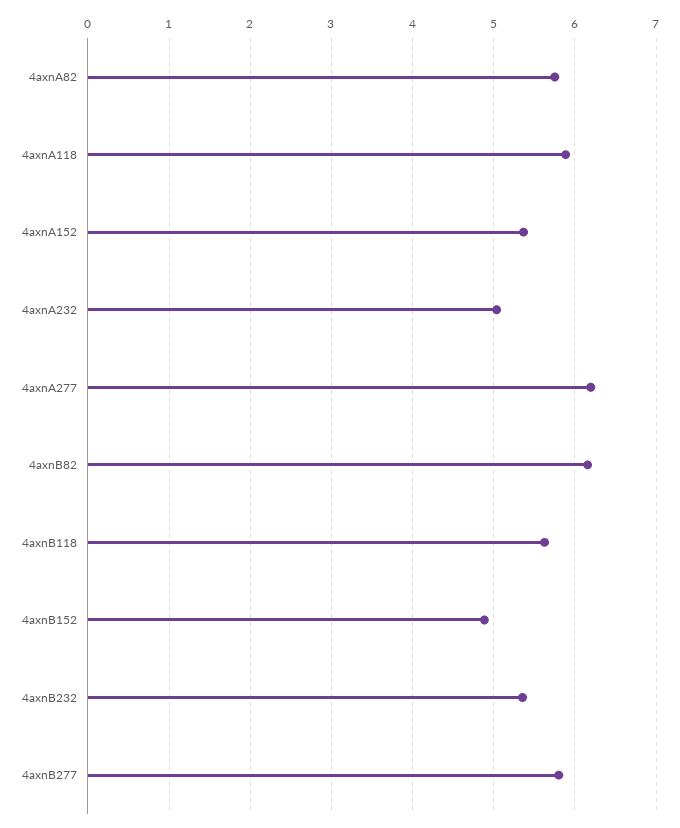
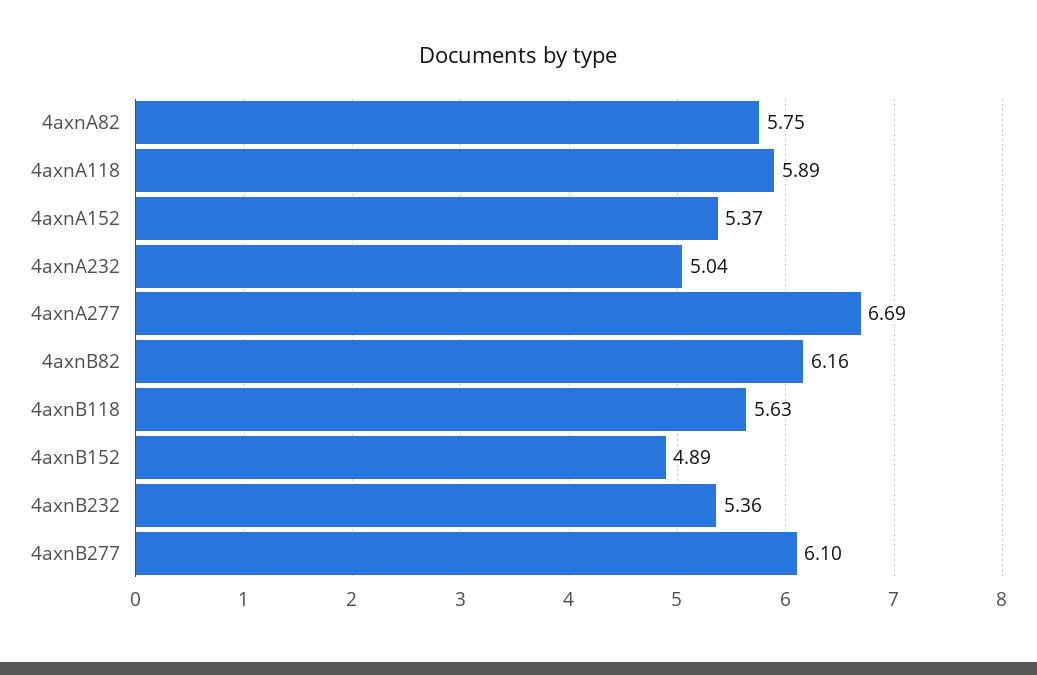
  {
    "4axnA82": 5.75,
    "4axnA118": 5.89,
    "4axnA152": 5.37,
    "4axnA232": 5.04,
-   "4axnA277": 6.2,
+   "4axnA277": 6.69,
    "4axnB82": 6.16,
    "4axnB118": 5.63,
    "4axnB152": 4.89,
    "4axnB232": 5.36,
-   "4axnB277": 5.8
+   "4axnB277": 6.1
  }

